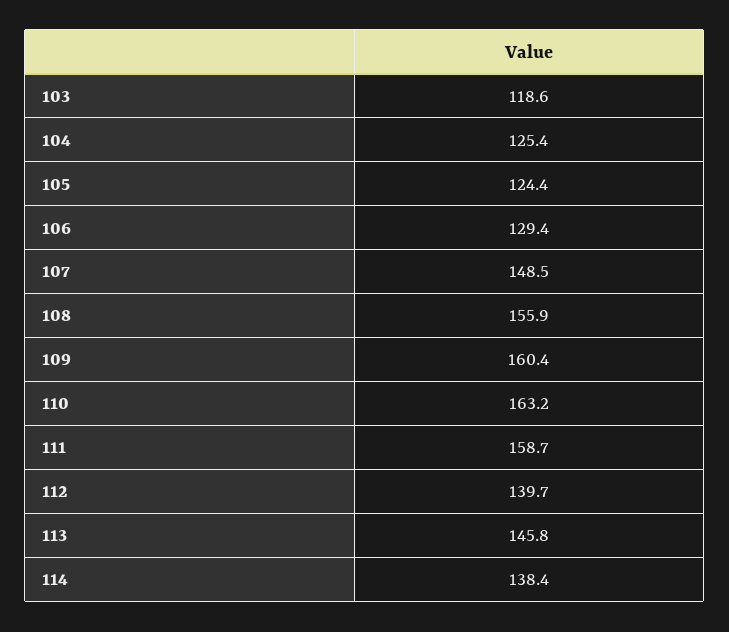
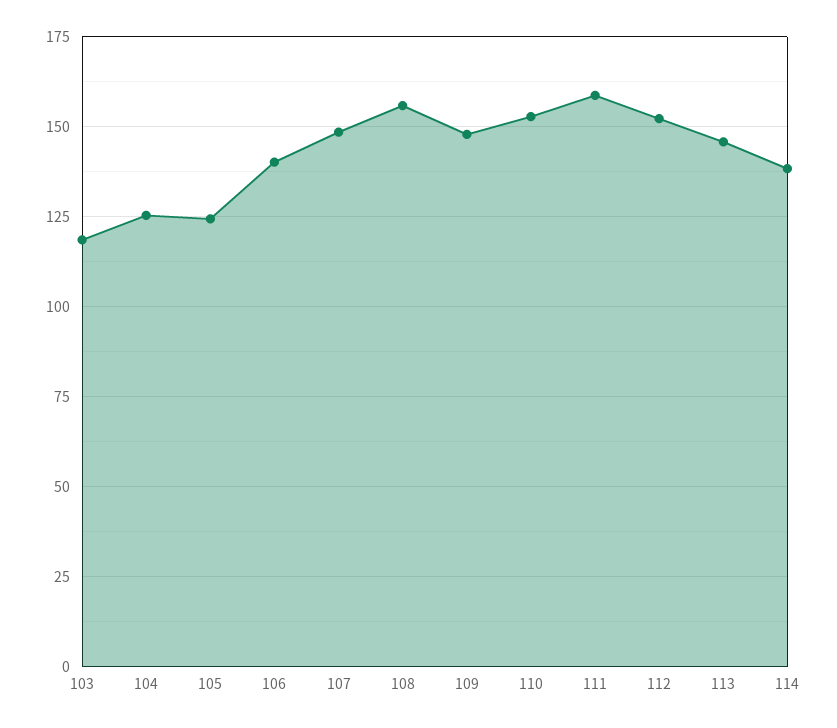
  {
    "103": 118.6,
    "104": 125.4,
    "105": 124.4,
-   "106": 129.4,
+   "106": 140,
    "107": 148.5,
    "108": 155.9,
-   "109": 160.4,
+   "109": 147.5,
-   "110": 163.2,
+   "110": 152.5,
    "111": 158.7,
-   "112": 139.7,
+   "112": 152.5,
    "113": 145.8,
    "114": 138.4
  }

